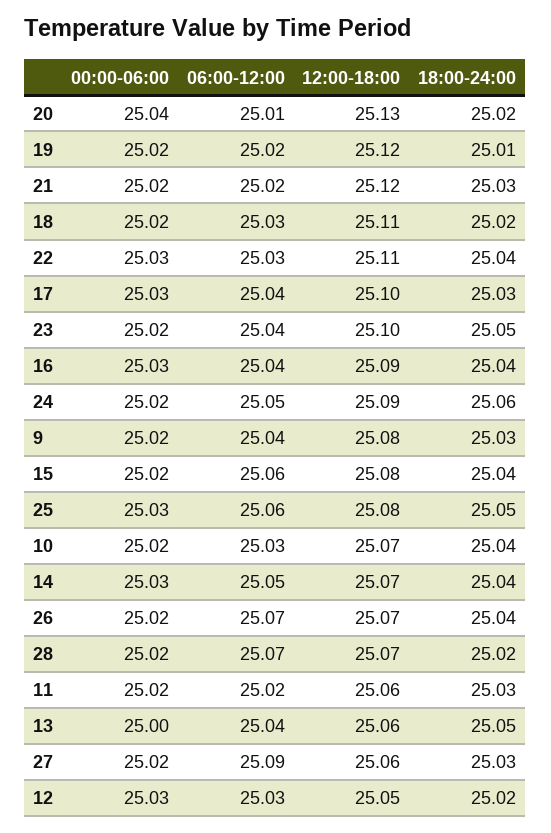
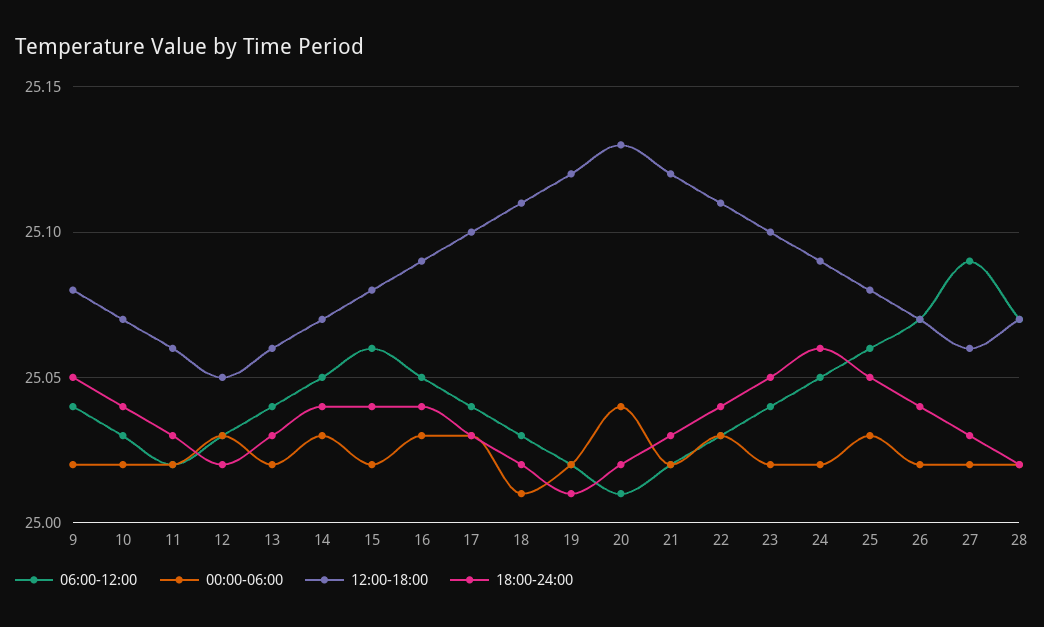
  {
    "00:00-06:00": {
      "20": 25.04,
      "19": 25.02,
      "21": 25.02,
-     "18": 25.02,
+     "18": 25.01,
      "22": 25.03,
      "17": 25.03,
      "23": 25.02,
      "16": 25.03,
      "24": 25.02,
      "9": 25.02,
      "15": 25.02,
      "25": 25.03,
      "10": 25.02,
      "14": 25.03,
      "26": 25.02,
      "28": 25.02,
      "11": 25.02,
-     "13": 25,
+     "13": 25.02,
      "27": 25.02,
      "12": 25.03
    },
    "06:00-12:00": {
      "20": 25.01,
      "19": 25.02,
      "21": 25.02,
      "18": 25.03,
      "22": 25.03,
      "17": 25.04,
      "23": 25.04,
-     "16": 25.04,
+     "16": 25.05,
      "24": 25.05,
      "9": 25.04,
      "15": 25.06,
      "25": 25.06,
      "10": 25.03,
      "14": 25.05,
      "26": 25.07,
      "28": 25.07,
      "11": 25.02,
      "13": 25.04,
      "27": 25.09,
      "12": 25.03
    },
    "12:00-18:00": {
      "20": 25.13,
      "19": 25.12,
      "21": 25.12,
      "18": 25.11,
      "22": 25.11,
      "17": 25.1,
      "23": 25.1,
      "16": 25.09,
      "24": 25.09,
      "9": 25.08,
      "15": 25.08,
      "25": 25.08,
      "10": 25.07,
      "14": 25.07,
      "26": 25.07,
      "28": 25.07,
      "11": 25.06,
      "13": 25.06,
      "27": 25.06,
      "12": 25.05
    },
    "18:00-24:00": {
      "20": 25.02,
      "19": 25.01,
      "21": 25.03,
      "18": 25.02,
      "22": 25.04,
      "17": 25.03,
      "23": 25.05,
      "16": 25.04,
      "24": 25.06,
-     "9": 25.03,
+     "9": 25.05,
      "15": 25.04,
      "25": 25.05,
      "10": 25.04,
      "14": 25.04,
      "26": 25.04,
      "28": 25.02,
      "11": 25.03,
-     "13": 25.05,
+     "13": 25.03,
      "27": 25.03,
      "12": 25.02
    }
  }

